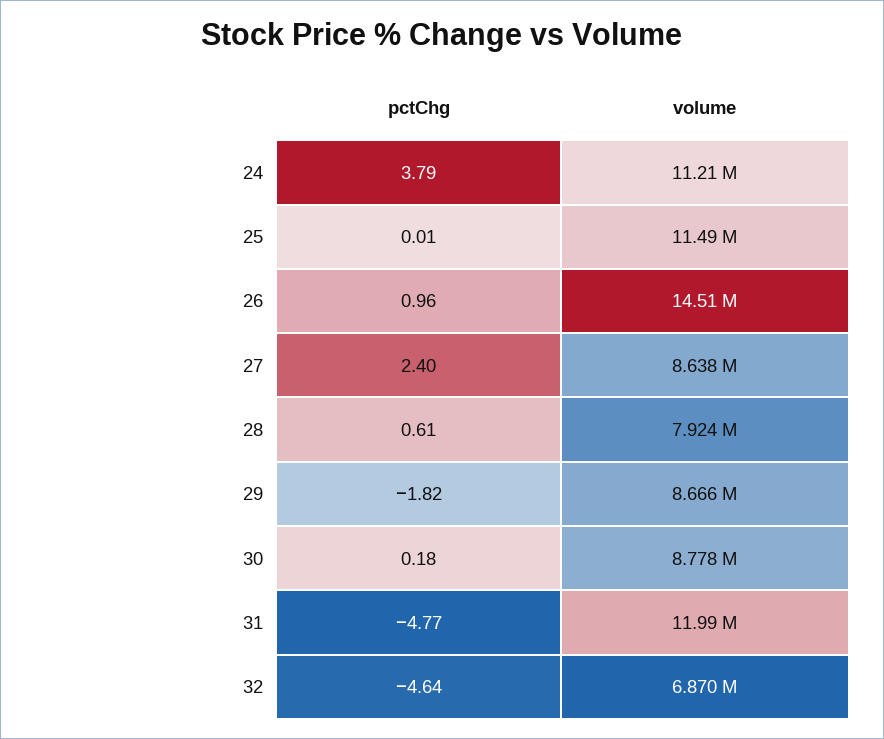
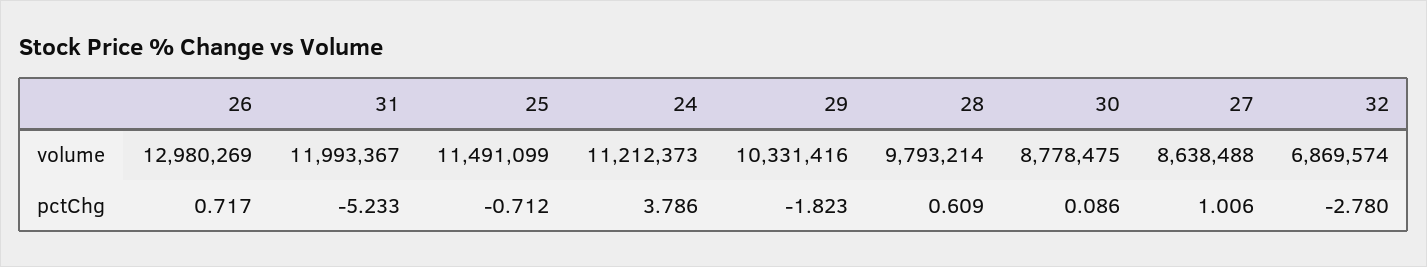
  {
    "pctChg": {
      "24": 3.786,
-     "25": 0.01,
+     "25": -0.712,
-     "26": 0.96,
+     "26": 0.717,
-     "27": 2.4,
+     "27": 1.006,
      "28": 0.609,
      "29": -1.823,
-     "30": 0.18,
+     "30": 0.086,
-     "31": -4.77,
+     "31": -5.233,
-     "32": -4.64
+     "32": -2.78
    },
    "volume": {
      "24": 11212373,
      "25": 11491099,
-     "26": 14510000,
+     "26": 12980269,
      "27": 8638488,
-     "28": 7924000,
+     "28": 9793214,
-     "29": 8666000,
+     "29": 10331416,
      "30": 8778475,
      "31": 11993367,
      "32": 6869574
    }
  }

